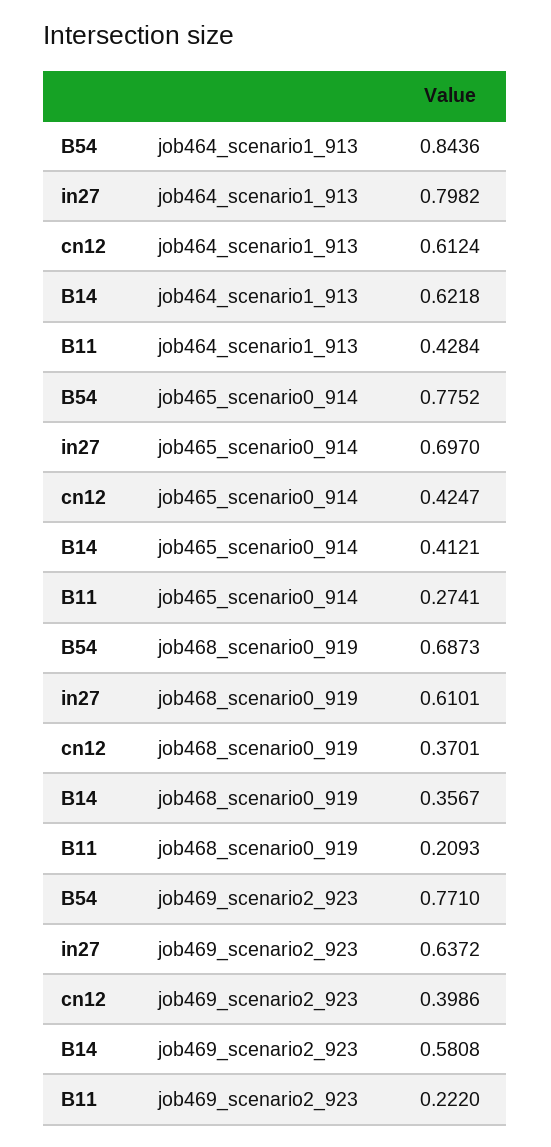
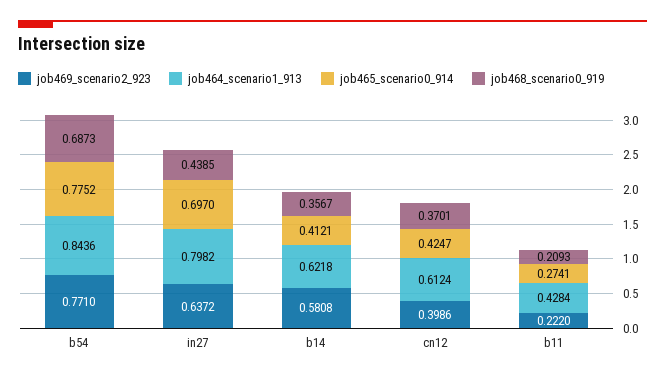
  {
    "job464_scenario1_913": {
      "B54": 0.8436,
      "in27": 0.7982,
      "cn12": 0.6124,
      "B14": 0.6218,
      "B11": 0.4284
    },
    "job465_scenario0_914": {
      "B54": 0.7752,
      "in27": 0.697,
      "cn12": 0.4247,
      "B14": 0.4121,
      "B11": 0.2741
    },
    "job468_scenario0_919": {
      "B54": 0.6873,
-     "in27": 0.6101,
+     "in27": 0.4385,
      "cn12": 0.3701,
      "B14": 0.3567,
      "B11": 0.2093
    },
    "job469_scenario2_923": {
      "B54": 0.771,
      "in27": 0.6372,
      "cn12": 0.3986,
      "B14": 0.5808,
      "B11": 0.222
    }
  }

